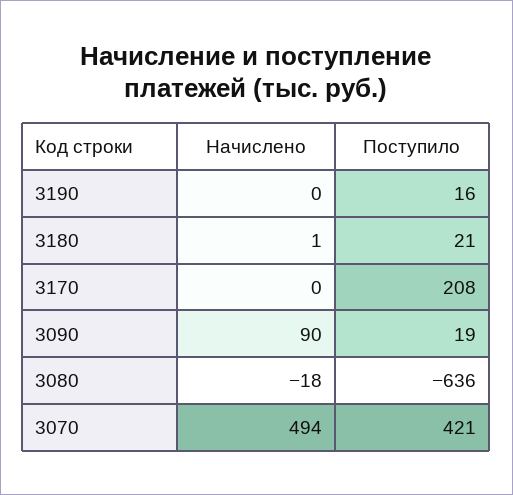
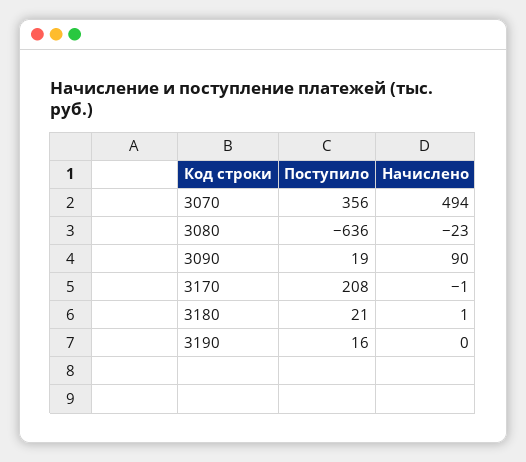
  {
    "Начислено": {
      "3190": 0,
      "3180": 1,
-     "3170": 0,
+     "3170": -1,
      "3090": 90,
-     "3080": -18,
+     "3080": -23,
      "3070": 494
    },
    "Поступило": {
      "3190": 16,
      "3180": 21,
      "3170": 208,
      "3090": 19,
      "3080": -636,
-     "3070": 421
+     "3070": 356
    }
  }

